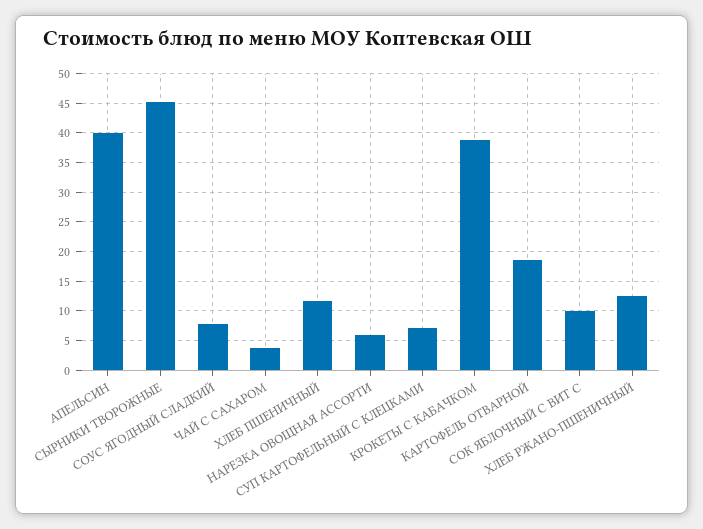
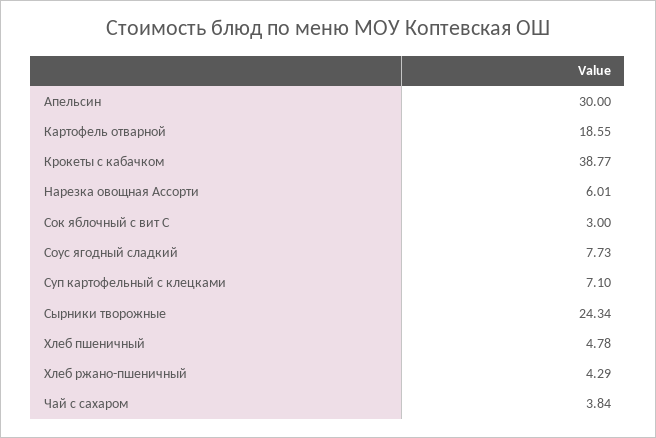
  {
-   "АПЕЛЬСИН": 40,
+   "АПЕЛЬСИН": 30,
-   "СЫРНИКИ ТВОРОЖНЫЕ": 45,
+   "СЫРНИКИ ТВОРОЖНЫЕ": 24.34,
    "СОУС ЯГОДНЫЙ СЛАДКИЙ": 7.73,
    "ЧАЙ С САХАРОМ": 3.84,
-   "ХЛЕБ ПШЕНИЧНЫЙ": 12.5,
+   "ХЛЕБ ПШЕНИЧНЫЙ": 4.78,
    "НАРЕЗКА ОВОЩНАЯ АССОРТИ": 6.01,
    "СУП КАРТОФЕЛЬНЫЙ С КЛЕЦКАМИ": 7.1,
    "КРОКЕТЫ С КАБАЧКОМ": 38.77,
    "КАРТОФЕЛЬ ОТВАРНОЙ": 18.55,
-   "СОК ЯБЛОЧНЫЙ С ВИТ С": 10,
+   "СОК ЯБЛОЧНЫЙ С ВИТ С": 3,
-   "ХЛЕБ РЖАНО-ПШЕНИЧНЫЙ": 12.5
+   "ХЛЕБ РЖАНО-ПШЕНИЧНЫЙ": 4.29
  }

